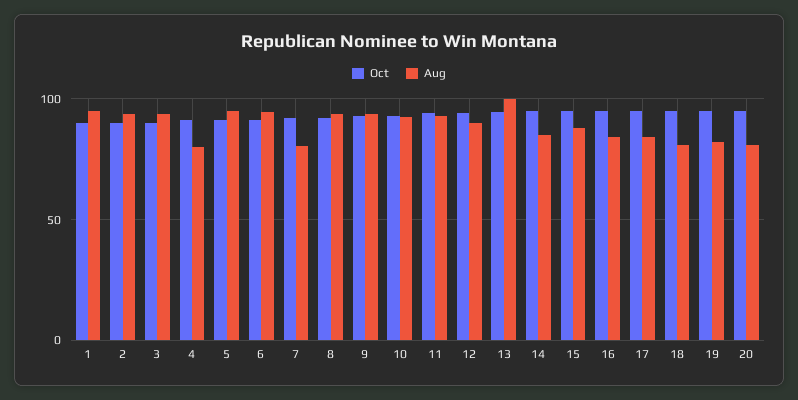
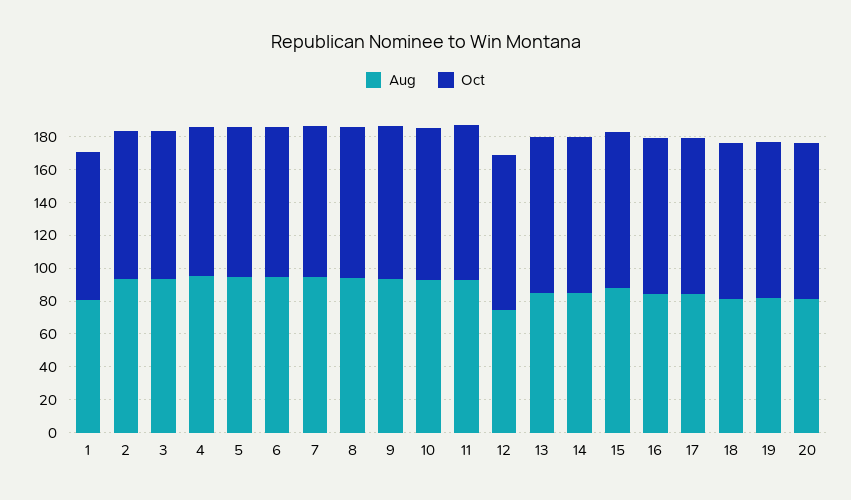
  {
    "Oct": {
      "1": 90,
      "2": 90,
      "3": 90,
      "4": 90,
      "5": 90,
      "6": 90,
      "7": 90,
      "8": 90,
      "9": 95,
      "10": 95,
      "11": 95,
      "12": 95,
      "13": 95,
      "14": 95,
      "15": 95,
      "16": 95,
      "17": 95,
      "18": 95,
      "19": 95,
      "20": 95
    },
    "Aug": {
-     "1": 95,
+     "1": 80,
      "2": 95,
      "3": 95,
-     "4": 80,
+     "4": 95,
      "5": 95,
      "6": 95,
-     "7": 80,
+     "7": 95,
      "8": 95,
      "9": 95,
      "10": 95,
      "11": 95,
-     "12": 90,
+     "12": 75,
-     "13": 100,
+     "13": 85,
      "14": 85,
      "15": 90,
      "16": 85,
      "17": 85,
      "18": 80,
      "19": 80,
      "20": 80
    }
  }

